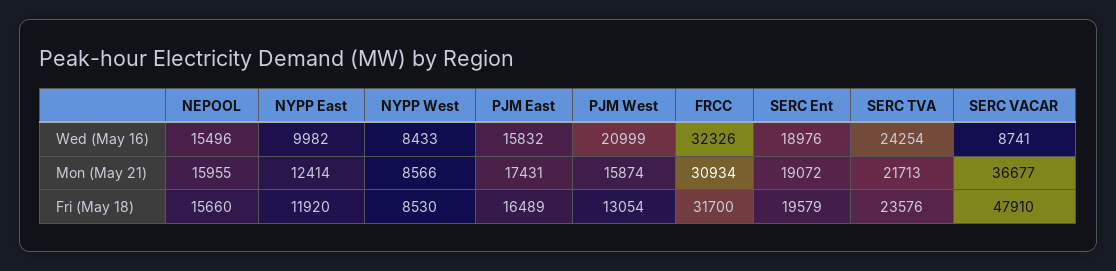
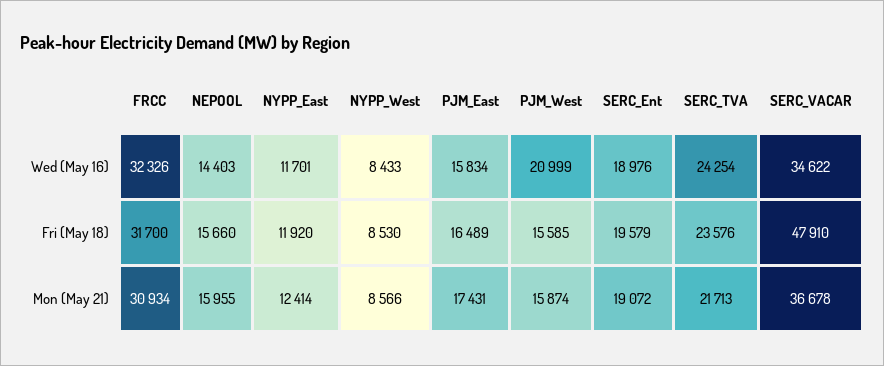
  {
    "NEPOOL": {
-     "Wed (May 16)": 15496,
+     "Wed (May 16)": 14403,
      "Mon (May 21)": 15955,
      "Fri (May 18)": 15660
    },
    "NYPP East": {
-     "Wed (May 16)": 9982,
+     "Wed (May 16)": 11701,
      "Mon (May 21)": 12414,
      "Fri (May 18)": 11920
    },
    "NYPP West": {
      "Wed (May 16)": 8433,
      "Mon (May 21)": 8566,
      "Fri (May 18)": 8530
    },
    "PJM East": {
-     "Wed (May 16)": 15832,
+     "Wed (May 16)": 15834,
      "Mon (May 21)": 17431,
      "Fri (May 18)": 16489
    },
    "PJM West": {
      "Wed (May 16)": 20999,
      "Mon (May 21)": 15874,
-     "Fri (May 18)": 13054
+     "Fri (May 18)": 15585
    },
    "FRCC": {
      "Wed (May 16)": 32326,
      "Mon (May 21)": 30934,
      "Fri (May 18)": 31700
    },
    "SERC Ent": {
      "Wed (May 16)": 18976,
      "Mon (May 21)": 19072,
      "Fri (May 18)": 19579
    },
    "SERC TVA": {
      "Wed (May 16)": 24254,
      "Mon (May 21)": 21713,
      "Fri (May 18)": 23576
    },
    "SERC VACAR": {
-     "Wed (May 16)": 8741,
+     "Wed (May 16)": 34622,
-     "Mon (May 21)": 36677,
+     "Mon (May 21)": 36678,
      "Fri (May 18)": 47910
    }
  }

